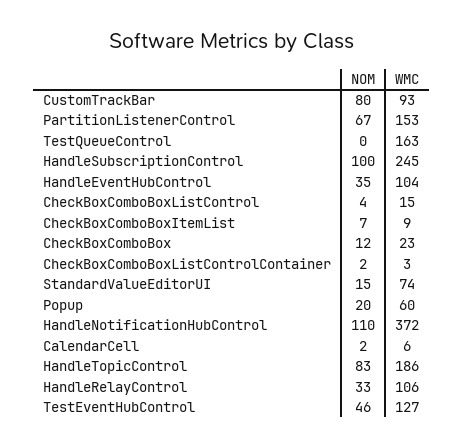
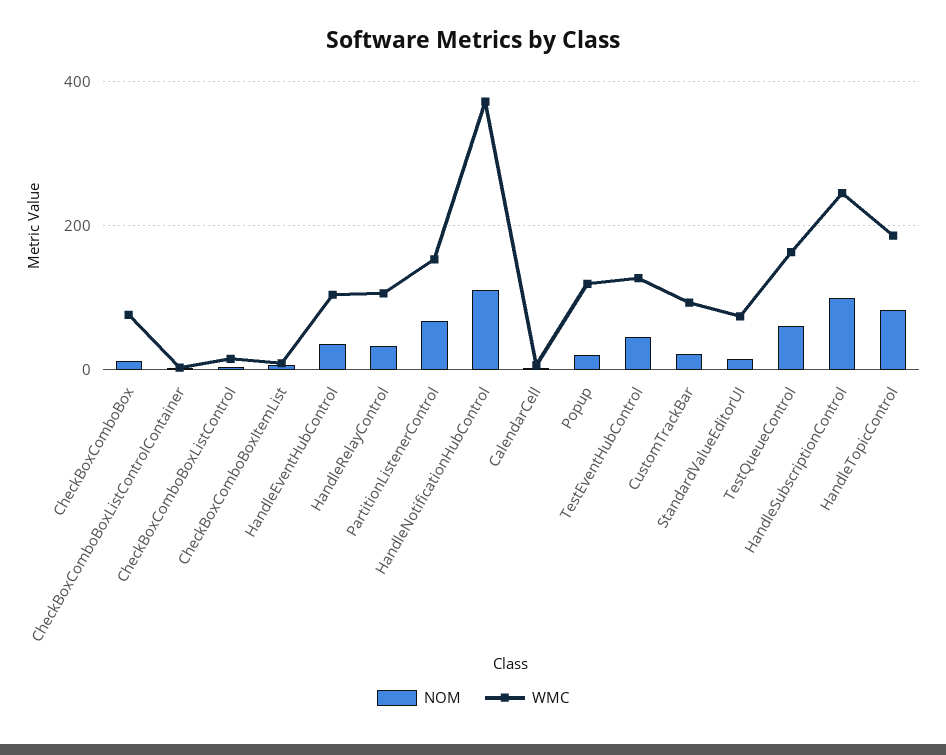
  {
    "NOM": {
-     "CustomTrackBar": 80,
+     "CustomTrackBar": 20,
      "PartitionListenerControl": 67,
-     "TestQueueControl": 0,
+     "TestQueueControl": 60,
      "HandleSubscriptionControl": 100,
      "HandleEventHubControl": 35,
      "CheckBoxComboBoxListControl": 4,
      "CheckBoxComboBoxItemList": 7,
      "CheckBoxComboBox": 12,
      "CheckBoxComboBoxListControlContainer": 2,
      "StandardValueEditorUI": 15,
      "Popup": 20,
      "HandleNotificationHubControl": 110,
      "CalendarCell": 2,
      "HandleTopicControl": 83,
      "HandleRelayControl": 33,
      "TestEventHubControl": 46
    },
    "WMC": {
      "CustomTrackBar": 93,
      "PartitionListenerControl": 153,
      "TestQueueControl": 163,
      "HandleSubscriptionControl": 245,
      "HandleEventHubControl": 104,
      "CheckBoxComboBoxListControl": 15,
      "CheckBoxComboBoxItemList": 9,
-     "CheckBoxComboBox": 23,
+     "CheckBoxComboBox": 80,
      "CheckBoxComboBoxListControlContainer": 3,
      "StandardValueEditorUI": 74,
-     "Popup": 60,
+     "Popup": 120,
      "HandleNotificationHubControl": 372,
      "CalendarCell": 6,
      "HandleTopicControl": 186,
      "HandleRelayControl": 106,
      "TestEventHubControl": 127
    }
  }

